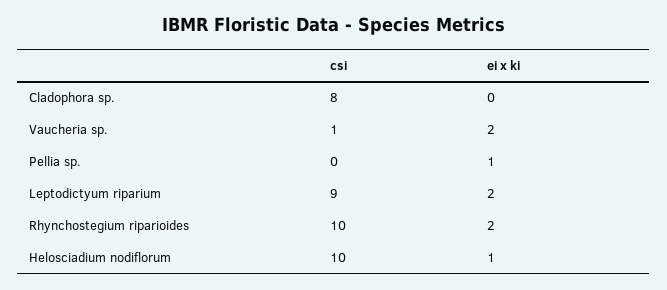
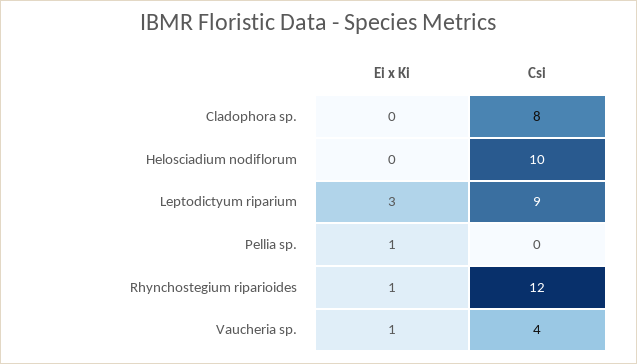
  {
    "csi": {
      "Cladophora sp.": 8,
-     "Vaucheria sp.": 1,
+     "Vaucheria sp.": 4,
      "Pellia sp.": 0,
      "Leptodictyum riparium": 9,
-     "Rhynchostegium riparioides": 10,
+     "Rhynchostegium riparioides": 12,
      "Helosciadium nodiflorum": 10
    },
    "ei x ki": {
      "Cladophora sp.": 0,
-     "Vaucheria sp.": 2,
+     "Vaucheria sp.": 1,
      "Pellia sp.": 1,
-     "Leptodictyum riparium": 2,
+     "Leptodictyum riparium": 3,
-     "Rhynchostegium riparioides": 2,
+     "Rhynchostegium riparioides": 1,
-     "Helosciadium nodiflorum": 1
+     "Helosciadium nodiflorum": 0
    }
  }

